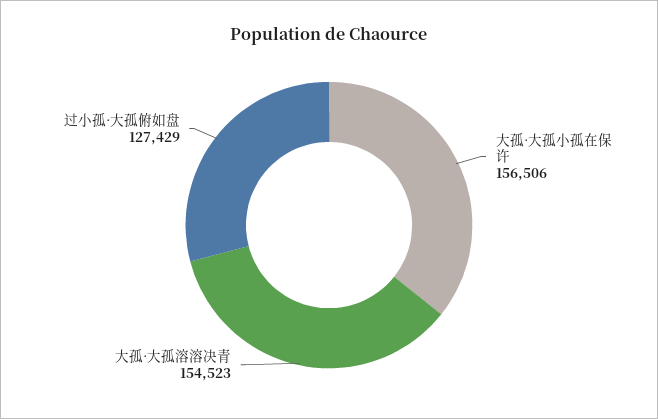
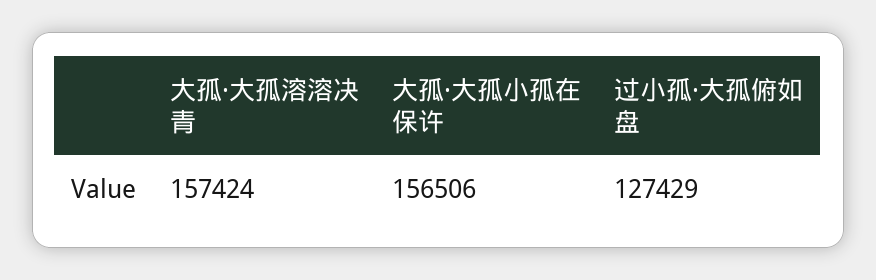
  {
    "大孤·大孤小孤在保许": 156506,
-   "大孤·大孤溶溶决青": 154523,
+   "大孤·大孤溶溶决青": 157424,
    "过小孤·大孤俯如盘": 127429
  }

